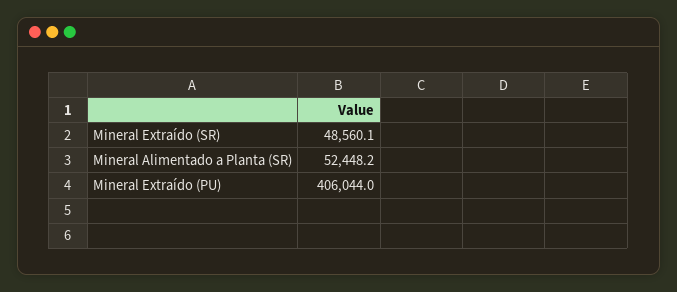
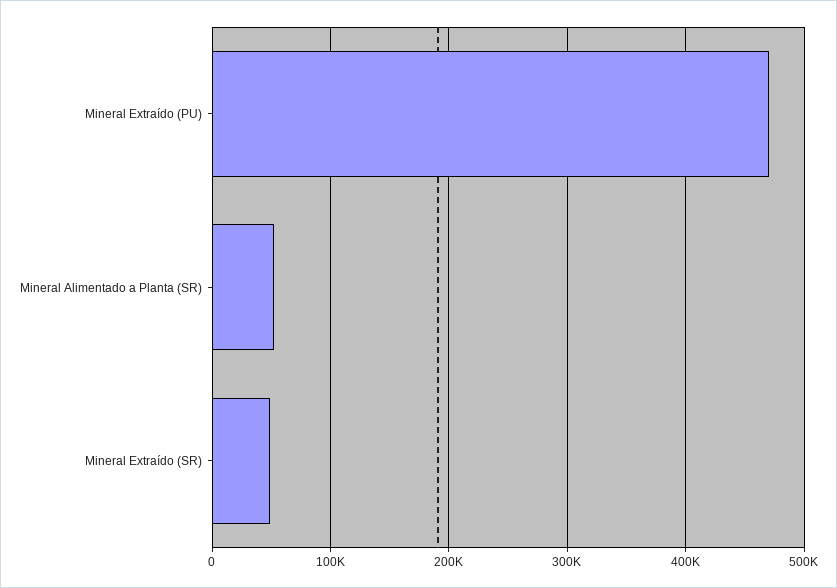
  {
    "Mineral Extraído (SR)": 48560.1,
    "Mineral Alimentado a Planta (SR)": 52448.2,
-   "Mineral Extraído (PU)": 406044
+   "Mineral Extraído (PU)": 470000
  }

